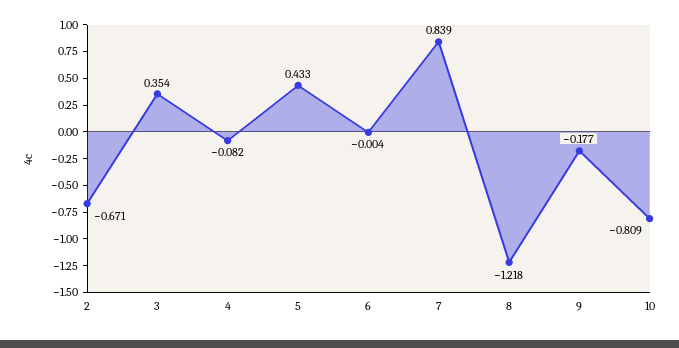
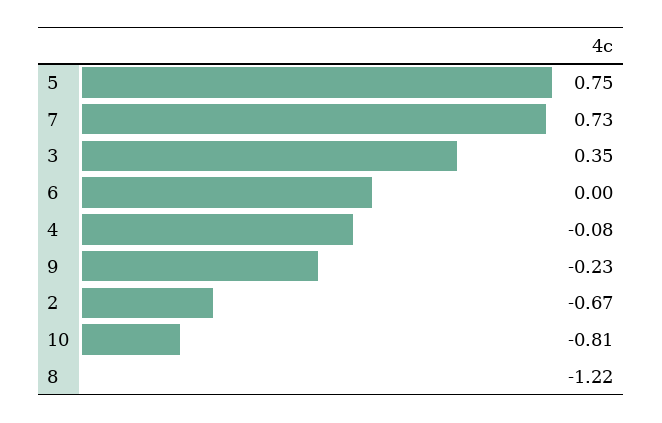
  {
    "2": -0.671,
    "3": 0.354,
    "4": -0.082,
-   "5": 0.433,
+   "5": 0.75,
    "6": -0.004,
-   "7": 0.839,
+   "7": 0.73,
    "8": -1.218,
-   "9": -0.177,
+   "9": -0.23,
    "10": -0.809
  }

